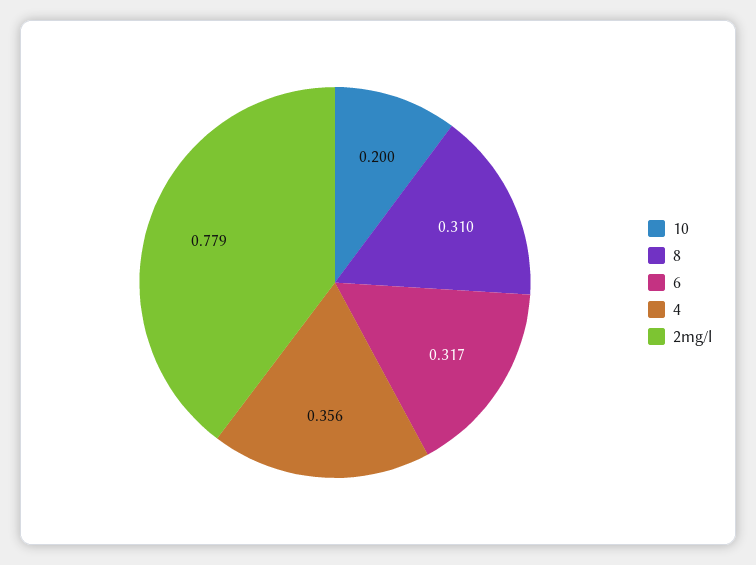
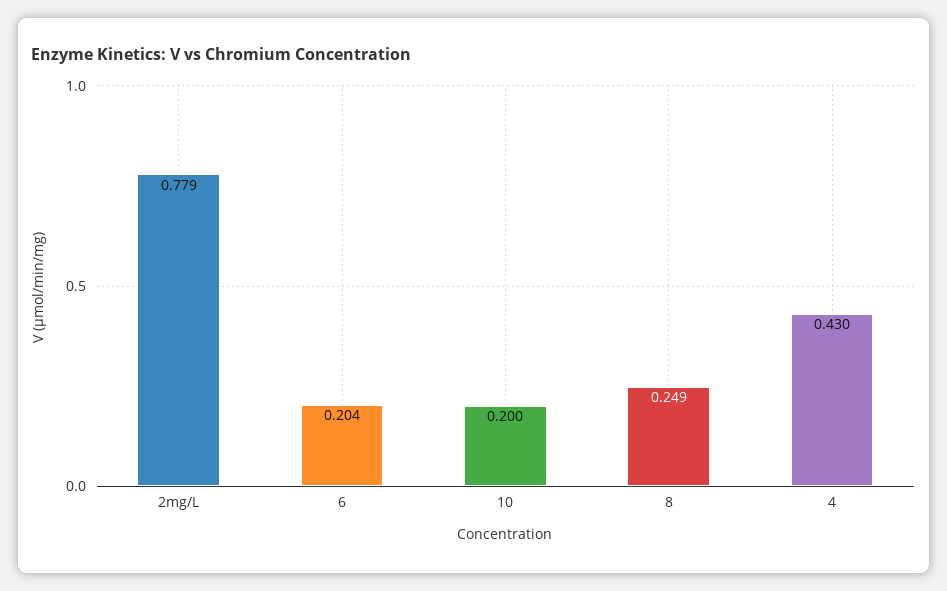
  {
    "10": 0.2,
-   "8": 0.31,
+   "8": 0.249,
-   "6": 0.317,
+   "6": 0.204,
-   "4": 0.356,
+   "4": 0.43,
    "2mg/l": 0.779
  }

